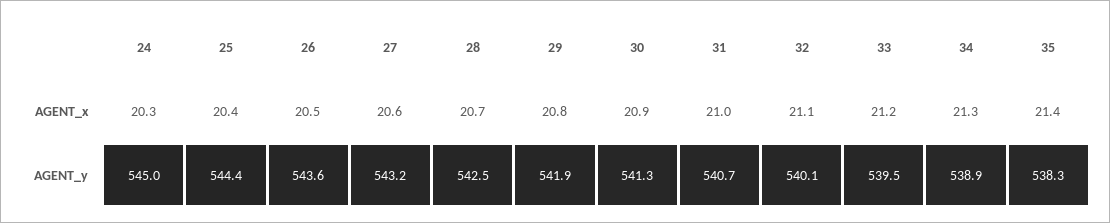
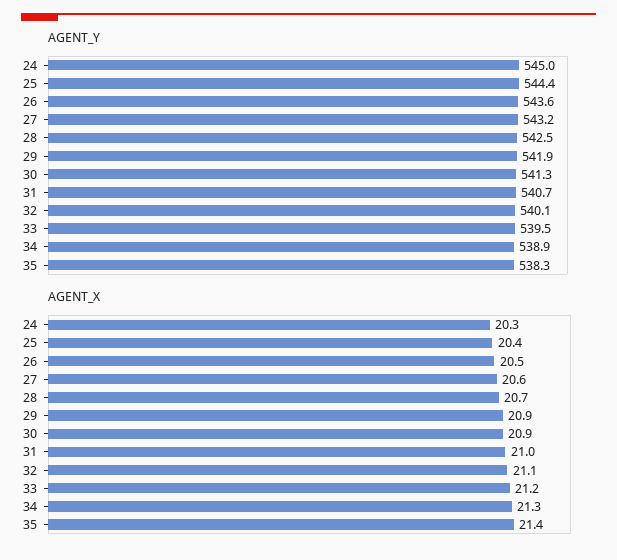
  {
    "AGENT_x": {
      "24": 20.3,
      "25": 20.4,
      "26": 20.5,
      "27": 20.6,
      "28": 20.7,
-     "29": 20.8,
+     "29": 20.9,
      "30": 20.9,
      "31": 21,
      "32": 21.1,
      "33": 21.2,
      "34": 21.3,
      "35": 21.4
    },
    "AGENT_y": {
      "24": 545,
      "25": 544.4,
      "26": 543.6,
      "27": 543.2,
      "28": 542.5,
      "29": 541.9,
      "30": 541.3,
      "31": 540.7,
      "32": 540.1,
      "33": 539.5,
      "34": 538.9,
      "35": 538.3
    }
  }

